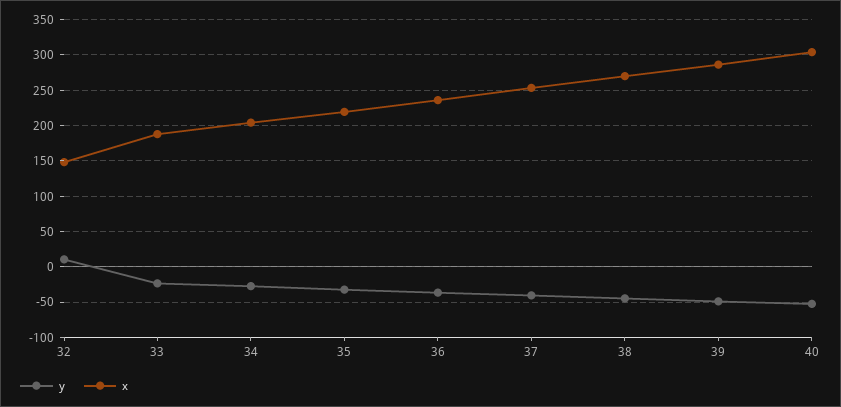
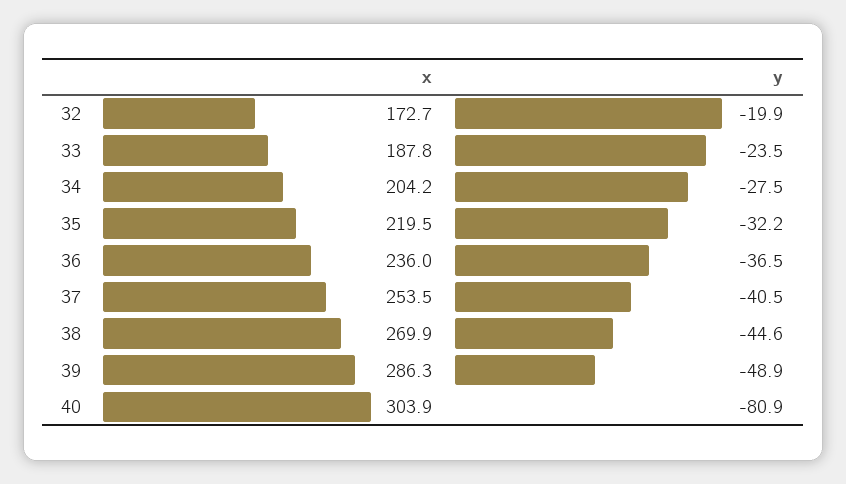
  {
    "y": {
-     "32": 10,
+     "32": -19.9,
      "33": -23.5,
      "34": -27.5,
      "35": -32.2,
      "36": -36.5,
      "37": -40.5,
      "38": -44.6,
      "39": -48.9,
-     "40": -50
+     "40": -80.9
    },
    "x": {
-     "32": 150,
+     "32": 172.7,
      "33": 187.8,
      "34": 204.2,
      "35": 219.5,
      "36": 236,
      "37": 253.5,
      "38": 269.9,
      "39": 286.3,
      "40": 303.9
    }
  }

